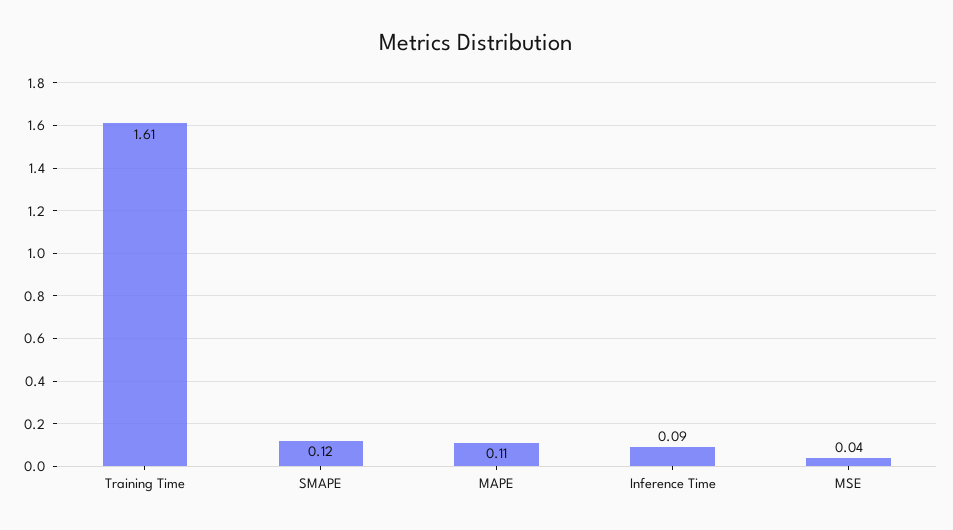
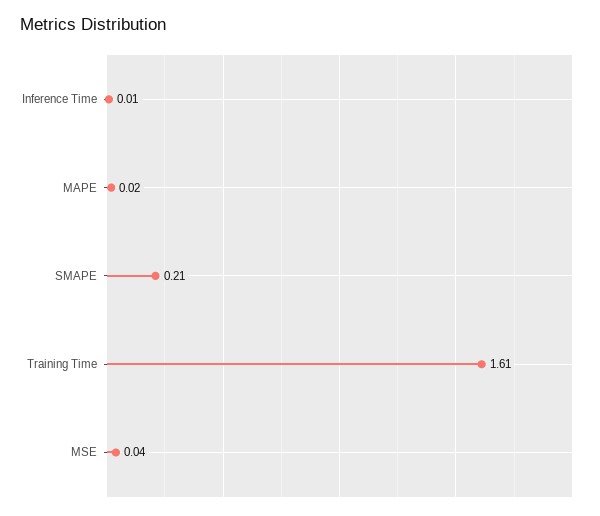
  {
    "Training Time": 1.61,
-   "SMAPE": 0.12,
+   "SMAPE": 0.21,
-   "MAPE": 0.11,
+   "MAPE": 0.02,
-   "Inference Time": 0.09,
+   "Inference Time": 0.01,
    "MSE": 0.04
  }

